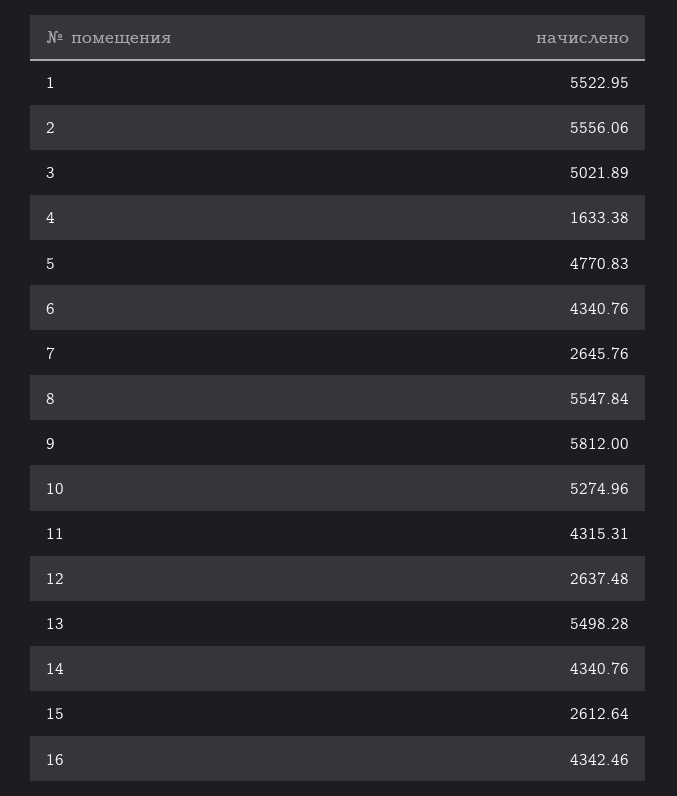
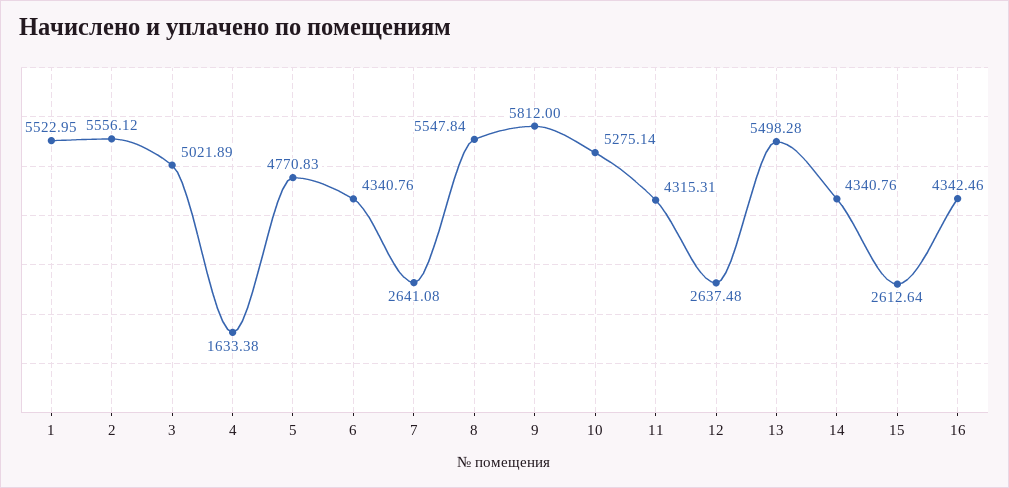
  {
    "1": 5522.95,
-   "2": 5556.06,
+   "2": 5556.12,
    "3": 5021.89,
    "4": 1633.38,
    "5": 4770.83,
    "6": 4340.76,
-   "7": 2645.76,
+   "7": 2641.08,
    "8": 5547.84,
    "9": 5812,
-   "10": 5274.96,
+   "10": 5275.14,
    "11": 4315.31,
    "12": 2637.48,
    "13": 5498.28,
    "14": 4340.76,
    "15": 2612.64,
    "16": 4342.46
  }

